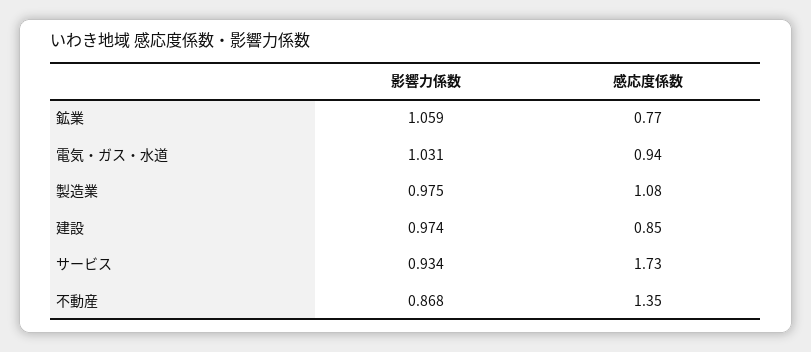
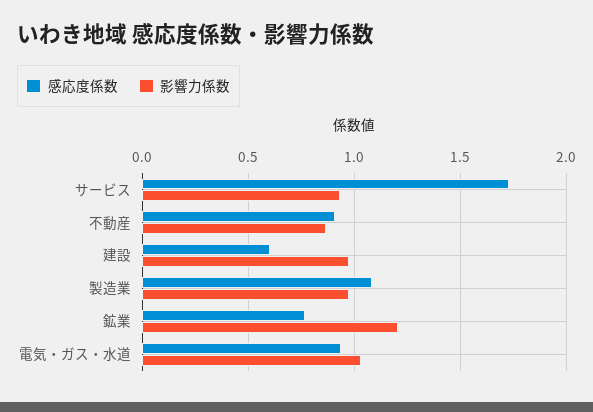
  {
    "影響力係数": {
-     "鉱業": 1.059,
+     "鉱業": 1.2,
      "電気・ガス・水道": 1.031,
      "製造業": 0.975,
      "建設": 0.974,
      "サービス": 0.934,
      "不動産": 0.868
    },
    "感応度係数": {
      "鉱業": 0.77,
      "電気・ガス・水道": 0.94,
      "製造業": 1.08,
-     "建設": 0.85,
+     "建設": 0.6,
      "サービス": 1.73,
-     "不動産": 1.35
+     "不動産": 0.9
    }
  }

